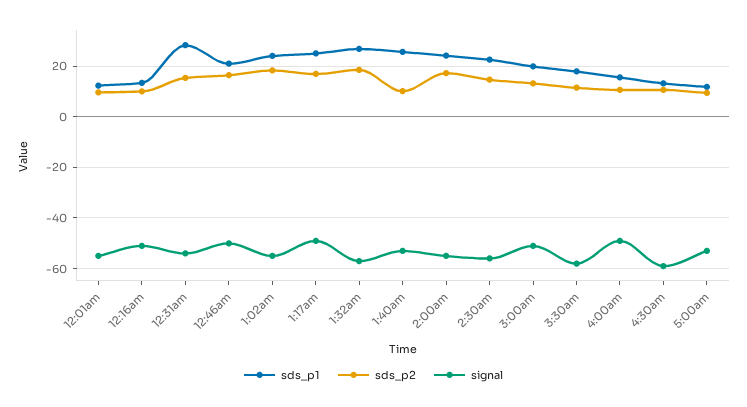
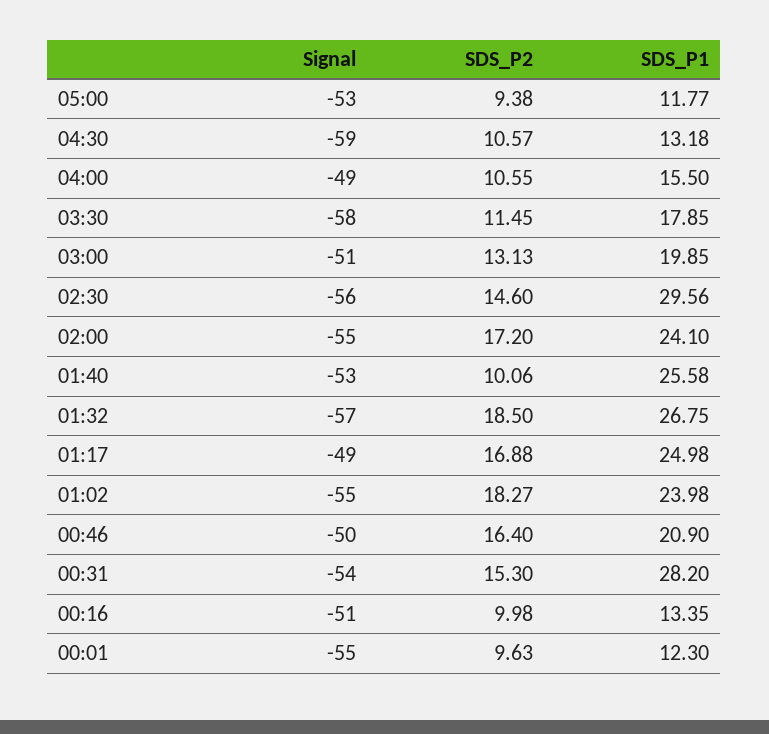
  {
    "sds_p1": {
      "12:01am": 12.3,
      "12:16am": 13.35,
      "12:31am": 28.2,
      "12:46am": 20.9,
      "1:02am": 23.98,
      "1:17am": 24.98,
      "1:32am": 26.75,
      "1:40am": 25.58,
      "2:00am": 24.1,
-     "2:30am": 22.5,
+     "2:30am": 29.56,
      "3:00am": 19.85,
      "3:30am": 17.85,
      "4:00am": 15.5,
      "4:30am": 13.18,
      "5:00am": 11.77
    },
    "sds_p2": {
      "12:01am": 9.63,
      "12:16am": 9.98,
      "12:31am": 15.3,
      "12:46am": 16.4,
      "1:02am": 18.27,
      "1:17am": 16.88,
      "1:32am": 18.5,
      "1:40am": 10.06,
      "2:00am": 17.2,
      "2:30am": 14.6,
      "3:00am": 13.13,
      "3:30am": 11.45,
      "4:00am": 10.55,
      "4:30am": 10.57,
      "5:00am": 9.38
    },
    "signal": {
      "12:01am": -55,
      "12:16am": -51,
      "12:31am": -54,
      "12:46am": -50,
      "1:02am": -55,
      "1:17am": -49,
      "1:32am": -57,
      "1:40am": -53,
      "2:00am": -55,
      "2:30am": -56,
      "3:00am": -51,
      "3:30am": -58,
      "4:00am": -49,
      "4:30am": -59,
      "5:00am": -53
    }
  }

